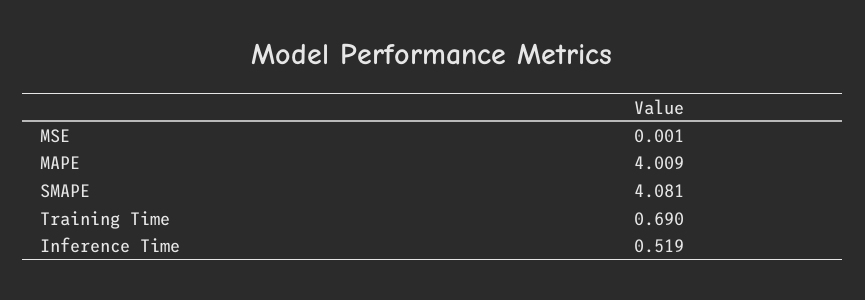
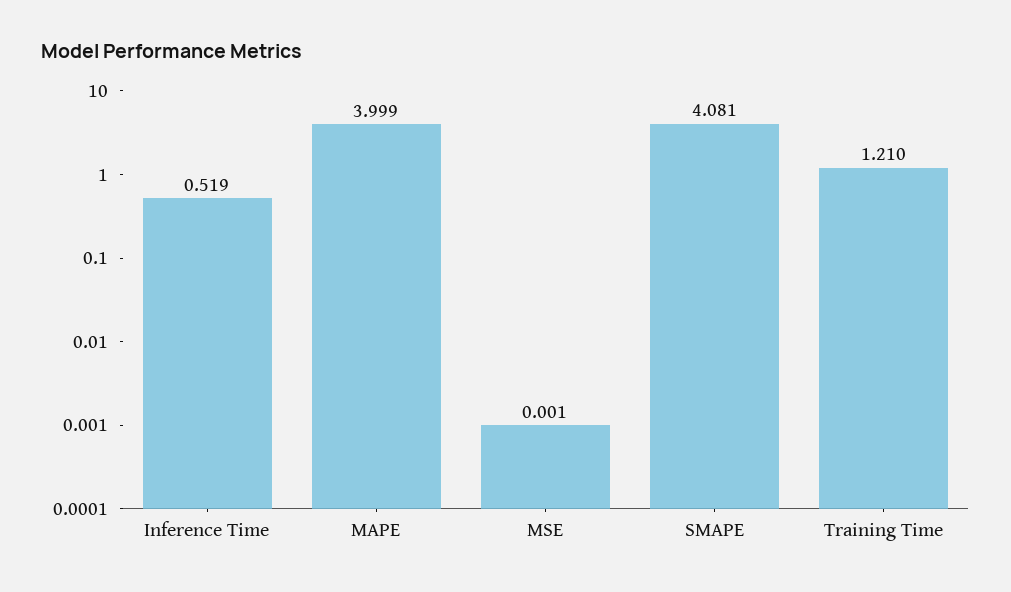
  {
    "MSE": 0.001,
-   "MAPE": 4.009,
+   "MAPE": 3.999,
    "SMAPE": 4.081,
-   "Training Time": 0.69,
+   "Training Time": 1.21,
    "Inference Time": 0.519
  }

